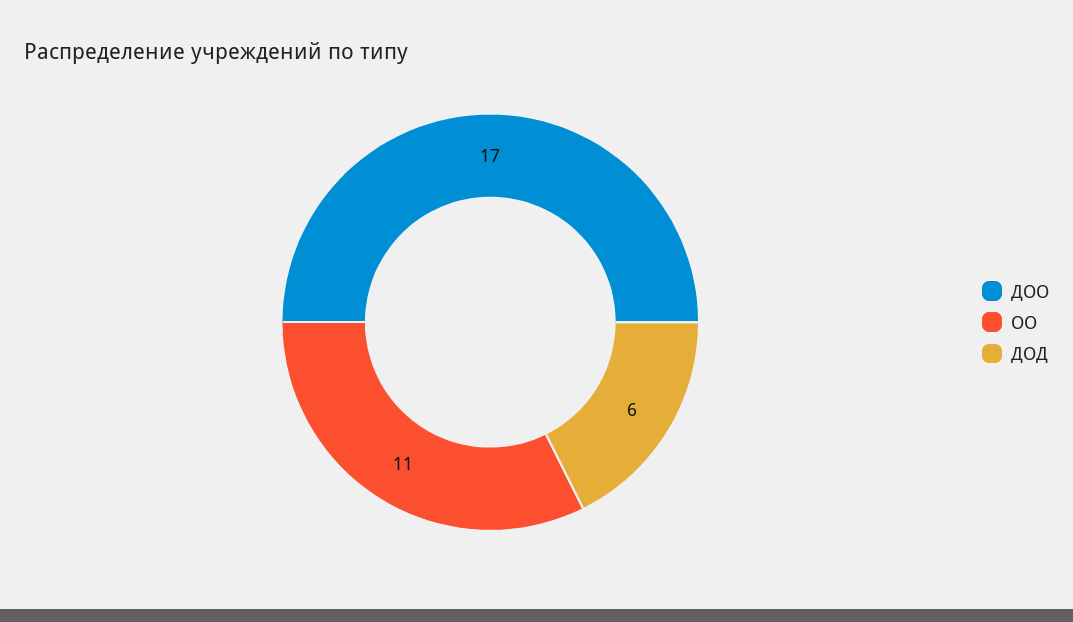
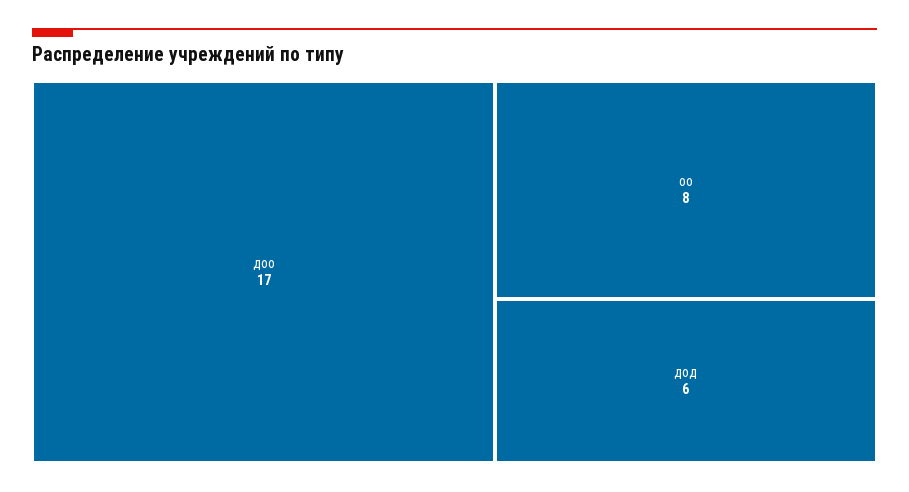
  {
    "ДОО": 17,
-   "ОО": 11,
+   "ОО": 8,
    "ДОД": 6
  }

